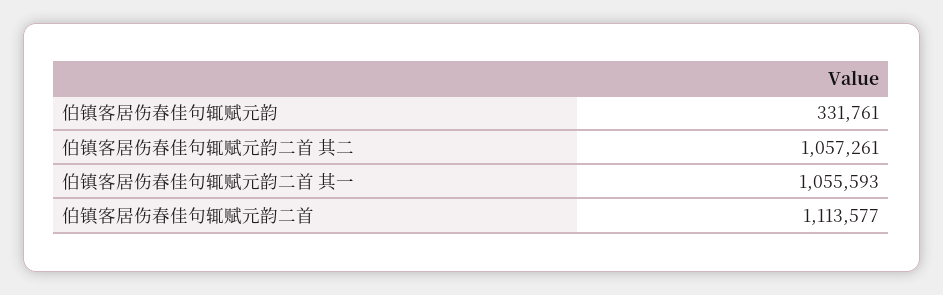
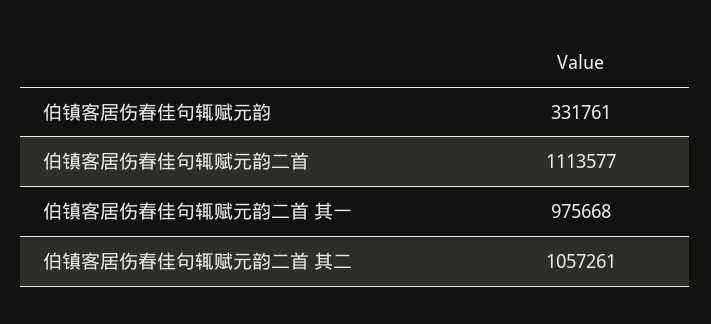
  {
    "伯镇客居伤春佳句辄赋元韵": 331761,
    "伯镇客居伤春佳句辄赋元韵二首 其二": 1057261,
-   "伯镇客居伤春佳句辄赋元韵二首 其一": 1055593,
+   "伯镇客居伤春佳句辄赋元韵二首 其一": 975668,
    "伯镇客居伤春佳句辄赋元韵二首": 1113577
  }

